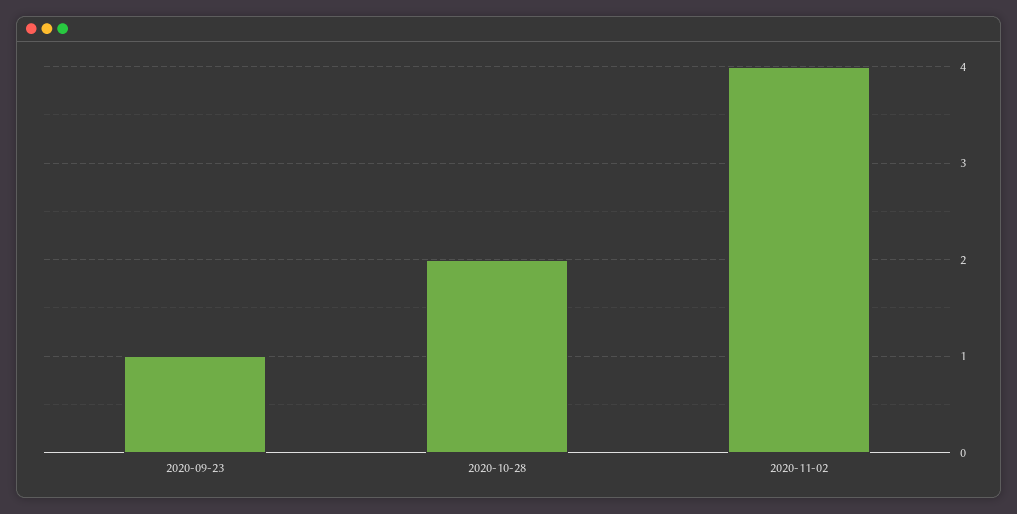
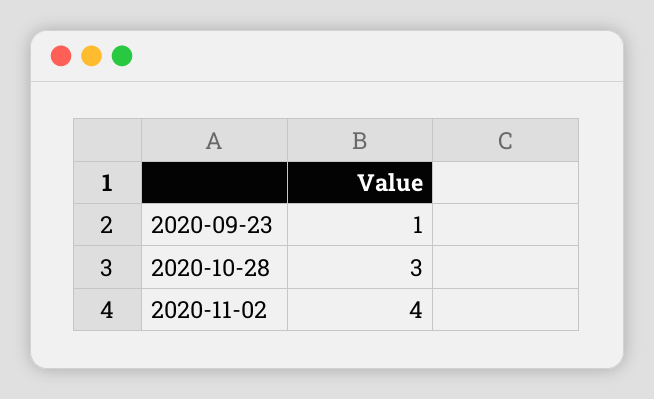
  {
    "2020-09-23": 1,
-   "2020-10-28": 2,
+   "2020-10-28": 3,
    "2020-11-02": 4
  }

